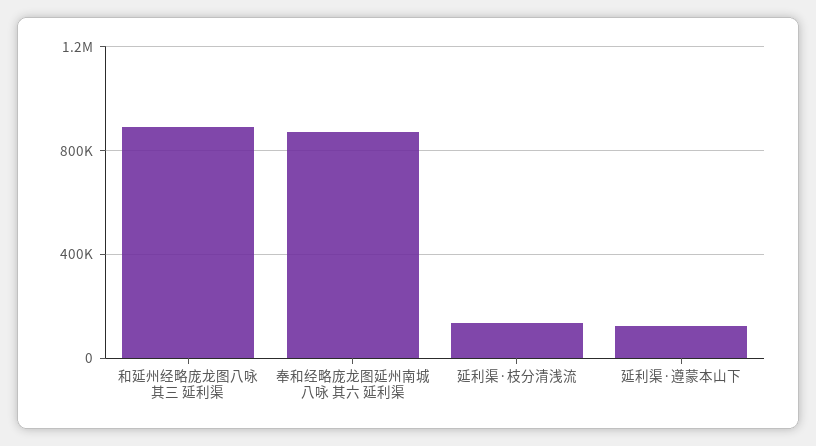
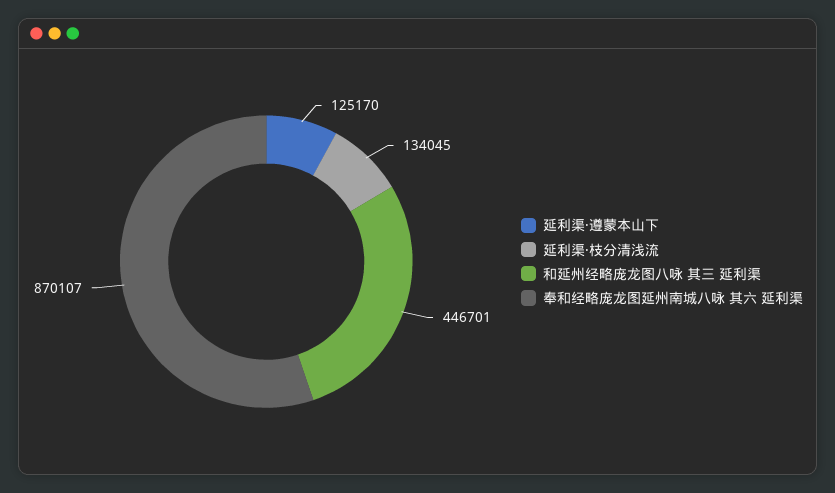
  {
-   "和延州经略庞龙图八咏 其三 延利渠": 900000,
+   "和延州经略庞龙图八咏 其三 延利渠": 446701,
    "奉和经略庞龙图延州南城八咏 其六 延利渠": 870107,
    "延利渠·枝分清浅流": 134045,
    "延利渠·遵蒙本山下": 125170
  }

